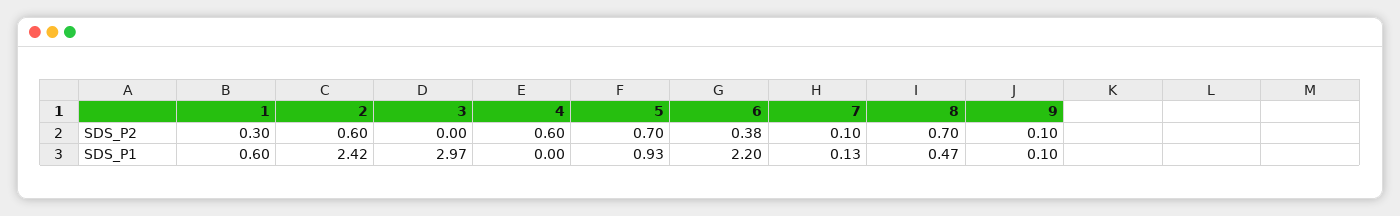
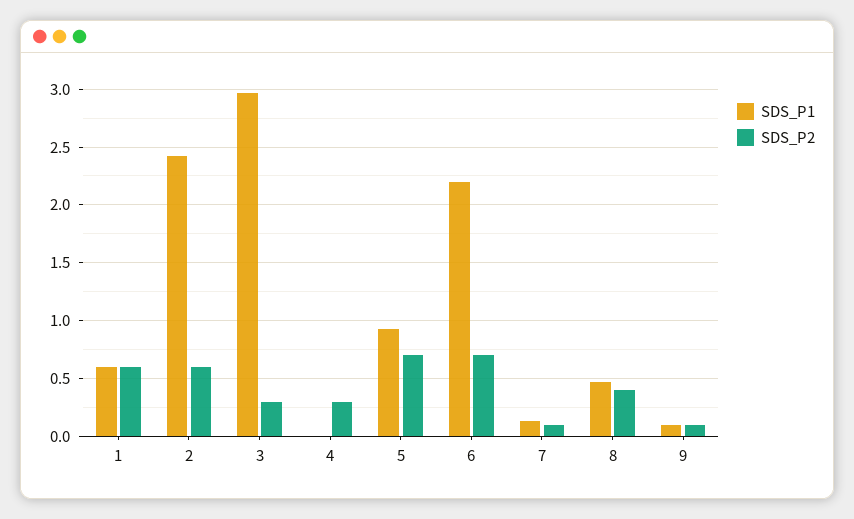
  {
    "SDS_P2": {
-     "1": 0.3,
+     "1": 0.6,
      "2": 0.6,
-     "3": 0,
+     "3": 0.3,
-     "4": 0.6,
+     "4": 0.3,
      "5": 0.7,
-     "6": 0.38,
+     "6": 0.7,
      "7": 0.1,
-     "8": 0.7,
+     "8": 0.4,
      "9": 0.1
    },
    "SDS_P1": {
      "1": 0.6,
      "2": 2.42,
      "3": 2.97,
      "4": 0,
      "5": 0.93,
      "6": 2.2,
      "7": 0.13,
      "8": 0.47,
      "9": 0.1
    }
  }

